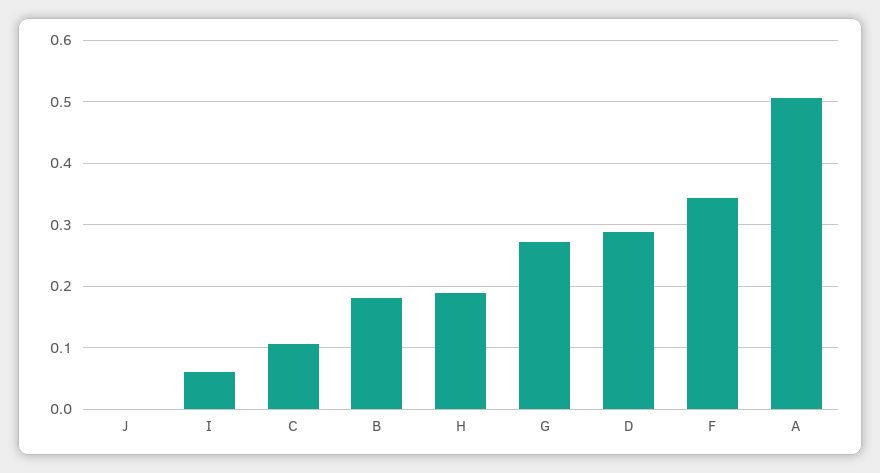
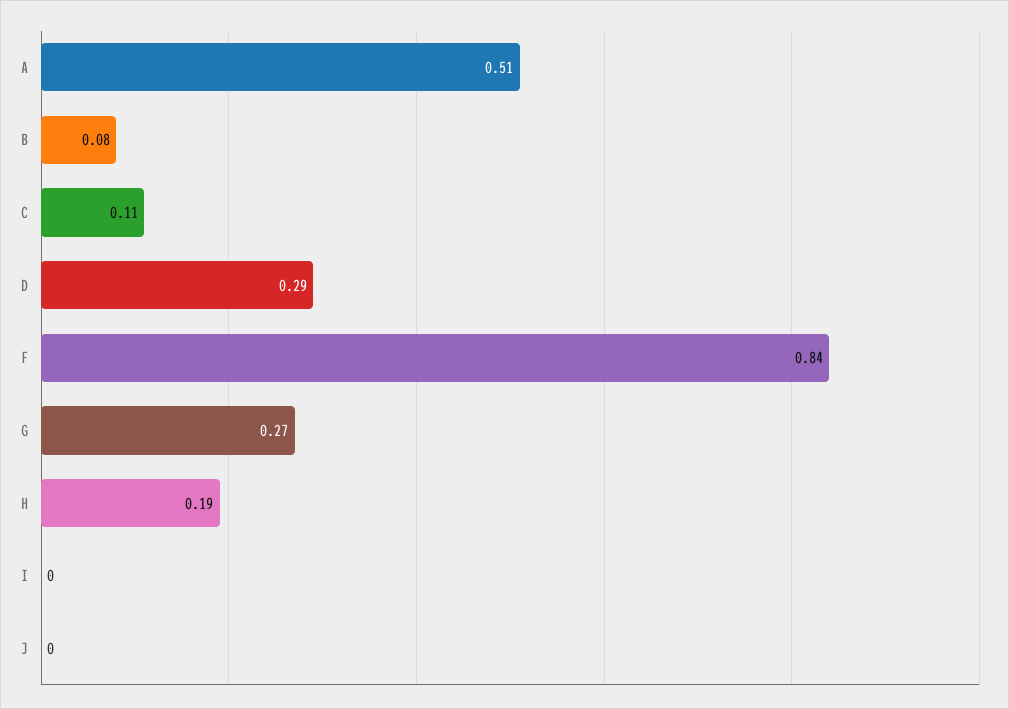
  {
    "J": 0,
-   "I": 0.06,
+   "I": 0,
    "C": 0.11,
-   "B": 0.18,
+   "B": 0.08,
    "H": 0.19,
    "G": 0.27,
    "D": 0.29,
-   "F": 0.34,
+   "F": 0.84,
    "A": 0.51
  }

